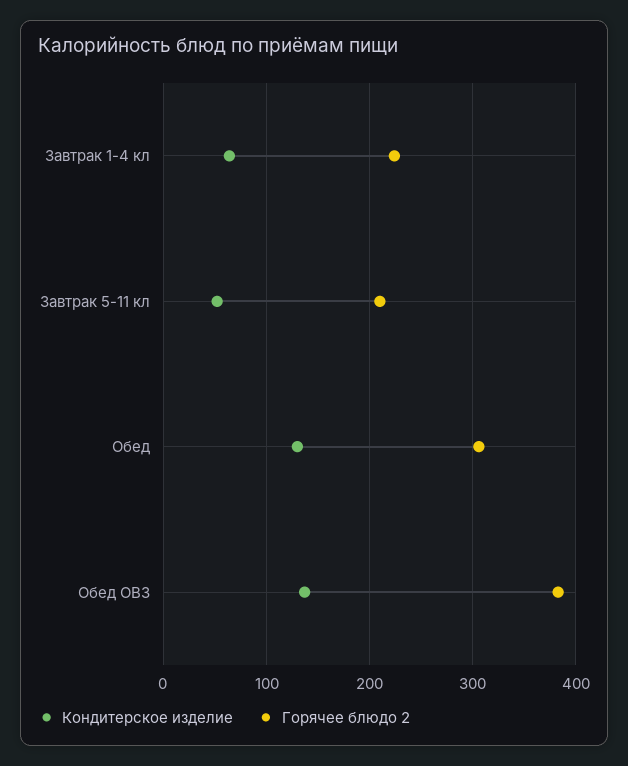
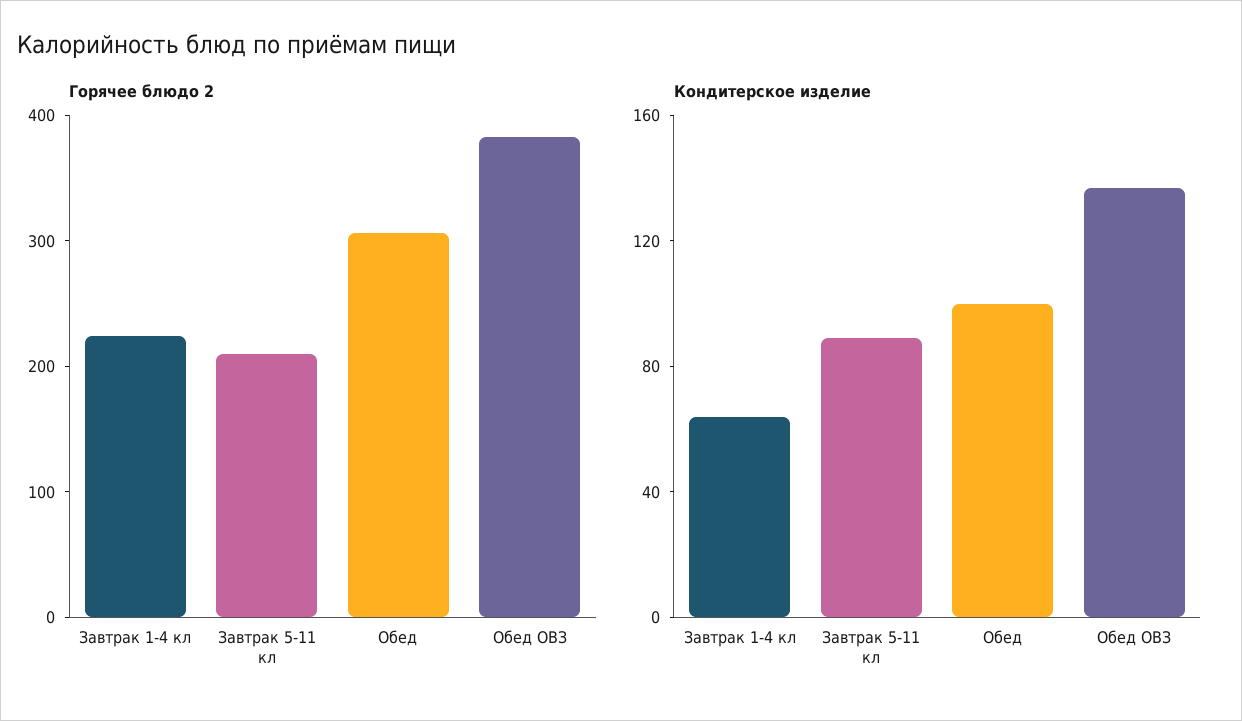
  {
    "Кондитерское изделие": {
      "Завтрак 1-4 кл": 60,
-     "Завтрак 5-11 кл": 50,
+     "Завтрак 5-11 кл": 90,
-     "Обед": 130,
+     "Обед": 100,
      "Обед ОВЗ": 140
    },
    "Горячее блюдо 2": {
      "Завтрак 1-4 кл": 220,
      "Завтрак 5-11 кл": 210,
      "Обед": 310,
      "Обед ОВЗ": 380
    }
  }

